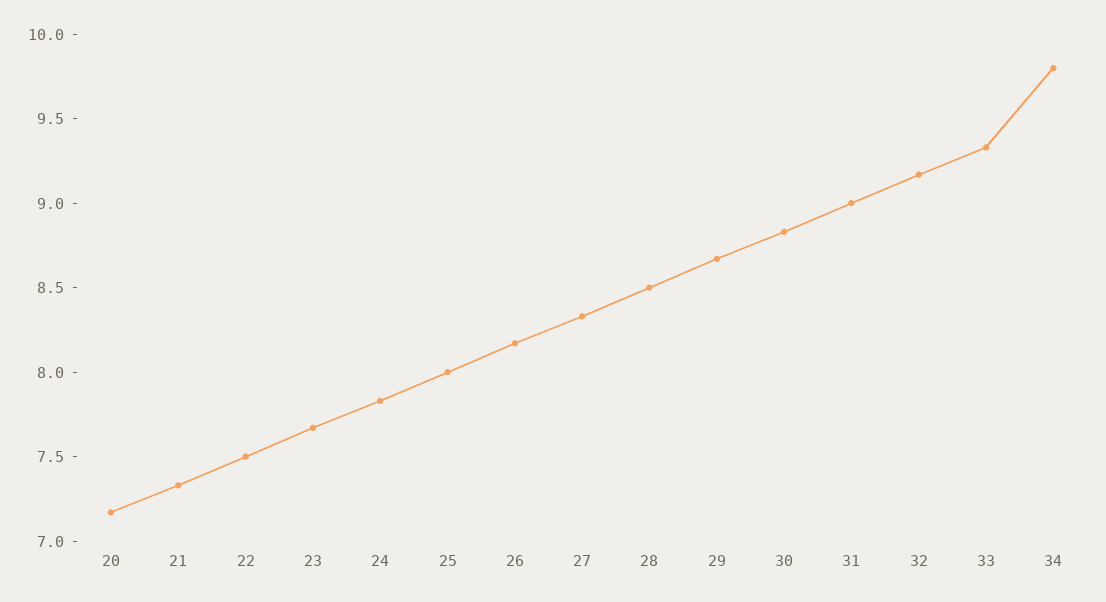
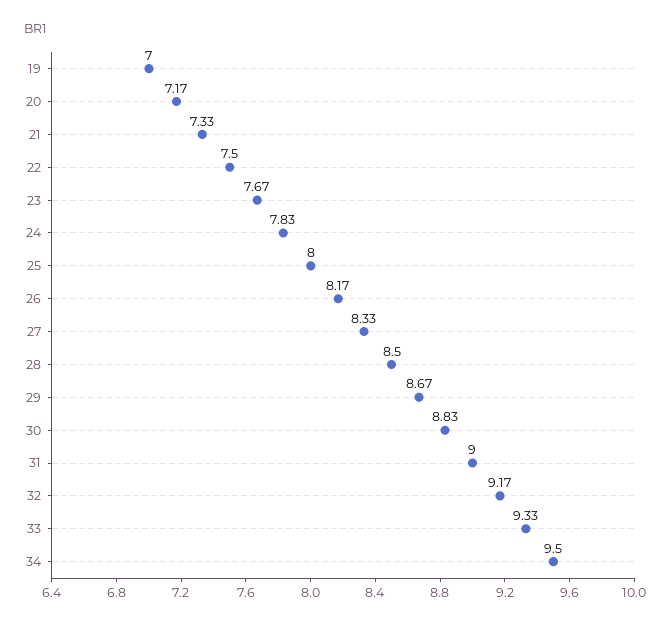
  {
    "20": 7.17,
    "21": 7.33,
    "22": 7.5,
    "23": 7.67,
    "24": 7.83,
    "25": 8,
    "26": 8.17,
    "27": 8.33,
    "28": 8.5,
    "29": 8.67,
    "30": 8.83,
    "31": 9,
    "32": 9.17,
    "33": 9.33,
-   "34": 9.8
+   "34": 9.5,
+   "19": 7
  }

